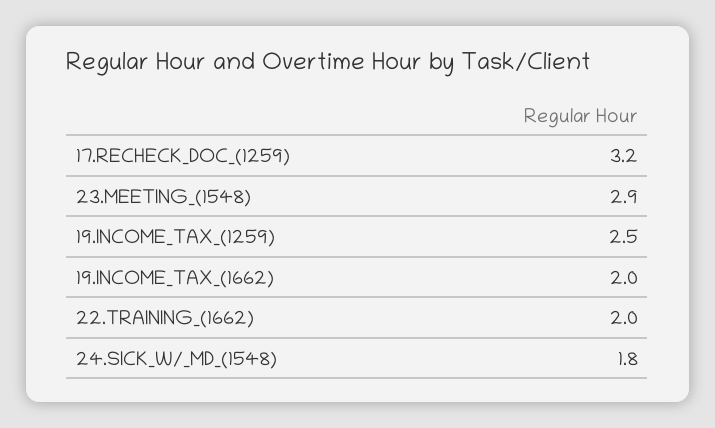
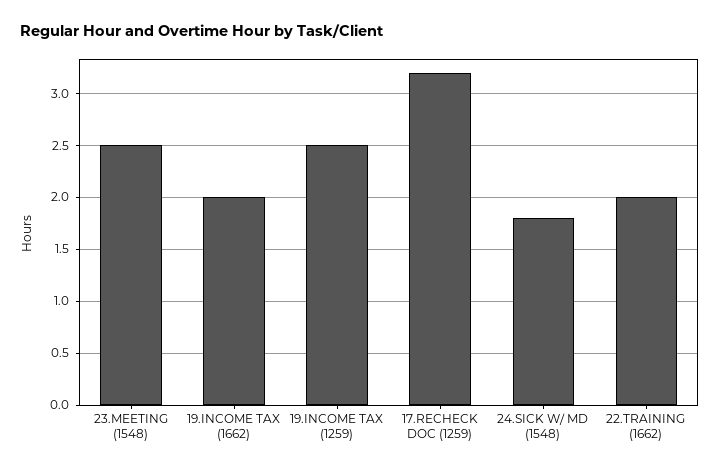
  {
    "17.RECHECK_DOC_(1259)": 3.2,
-   "23.MEETING_(1548)": 2.9,
+   "23.MEETING_(1548)": 2.5,
    "19.INCOME_TAX_(1259)": 2.5,
    "19.INCOME_TAX_(1662)": 2,
    "22.TRAINING_(1662)": 2,
    "24.SICK_W/_MD_(1548)": 1.8
  }

